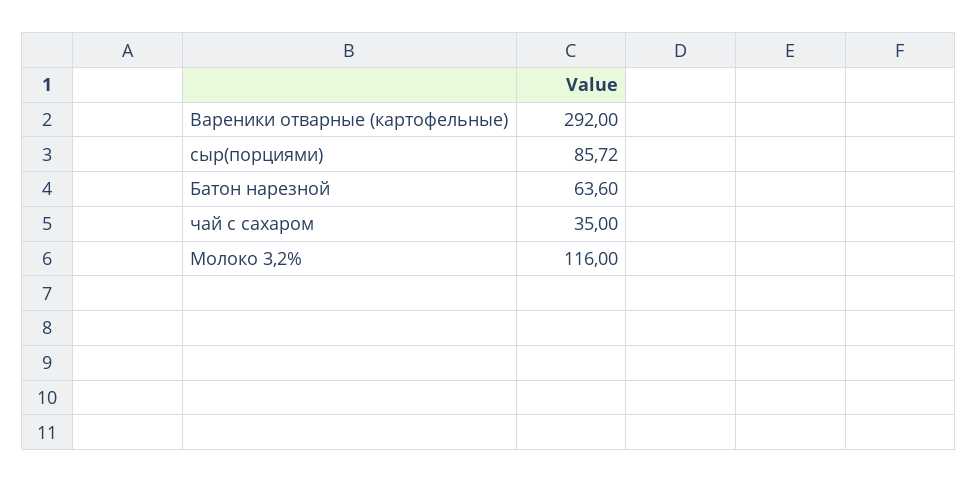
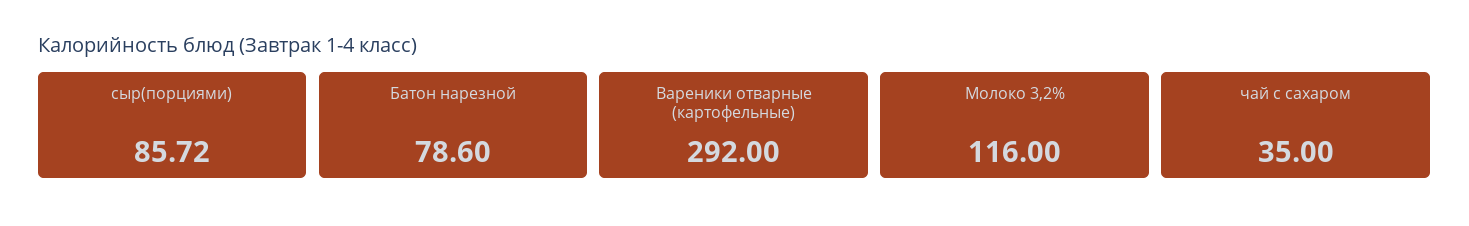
  {
    "Вареники отварные (картофельные)": 292,
    "сыр(порциями)": 85.72,
-   "Батон нарезной": 63.6,
+   "Батон нарезной": 78.6,
    "чай с сахаром": 35,
    "Молоко 3,2%": 116
  }

